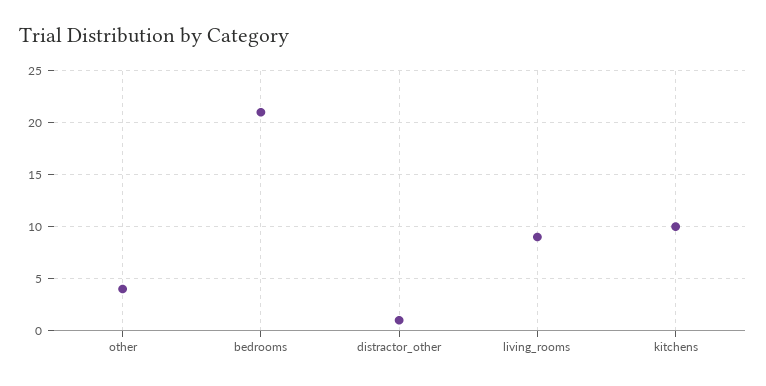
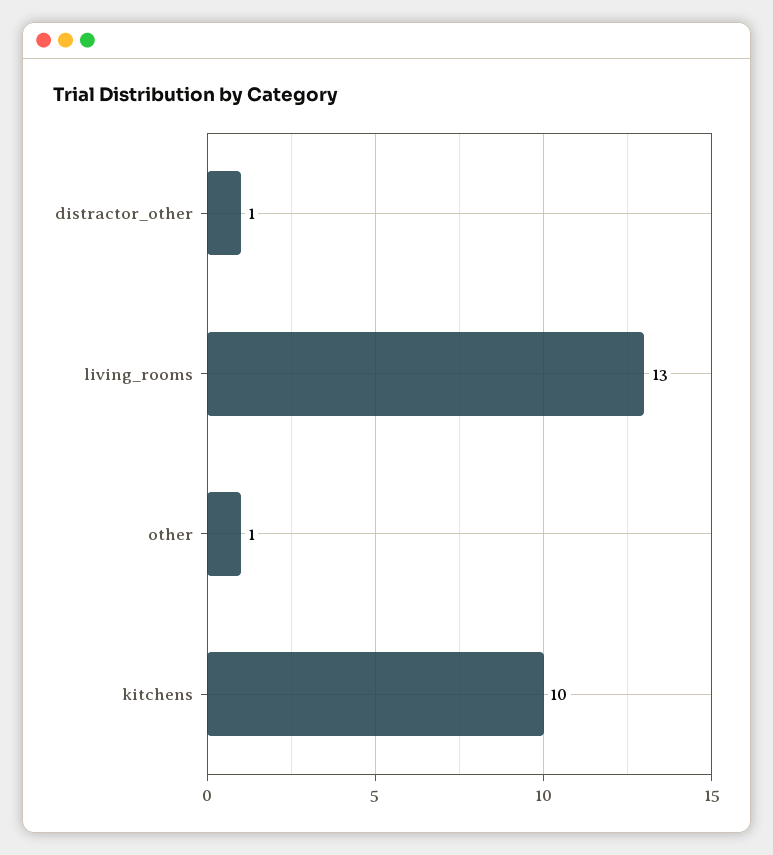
  {
-   "other": 4,
+   "other": 1,
-   "bedrooms": 21,
    "distractor_other": 1,
-   "living_rooms": 9,
+   "living_rooms": 13,
    "kitchens": 10
  }

